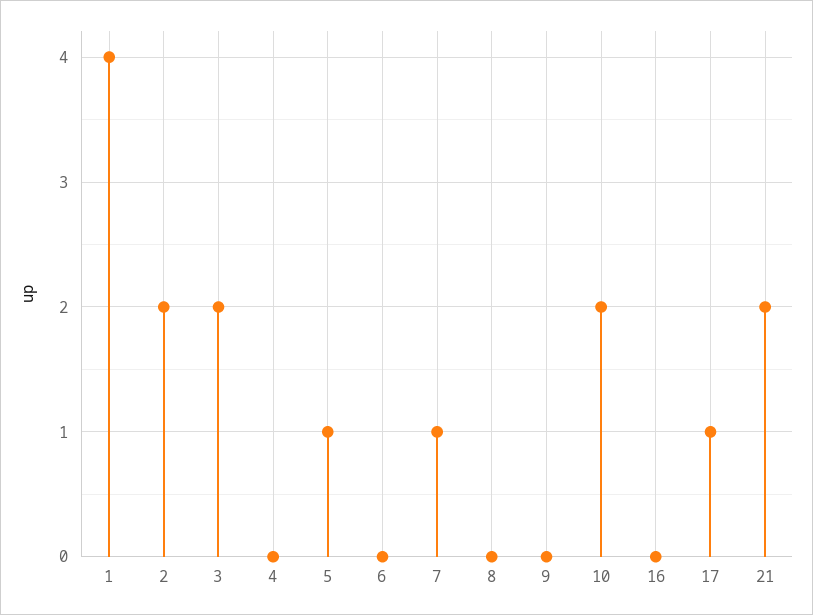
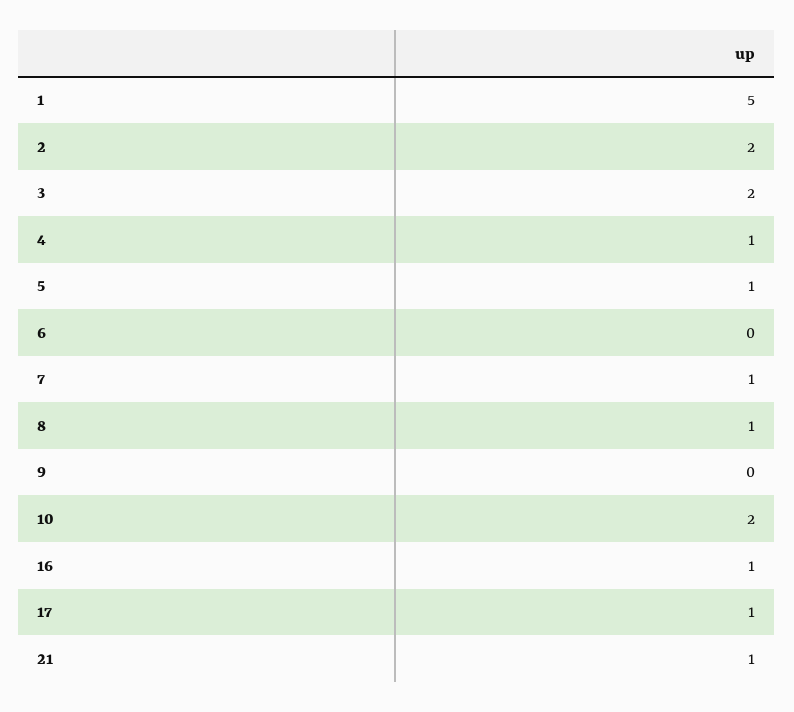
  {
-   "1": 4,
+   "1": 5,
    "2": 2,
    "3": 2,
-   "4": 0,
+   "4": 1,
    "5": 1,
    "6": 0,
    "7": 1,
-   "8": 0,
+   "8": 1,
    "9": 0,
    "10": 2,
-   "16": 0,
+   "16": 1,
    "17": 1,
-   "21": 2
+   "21": 1
  }

